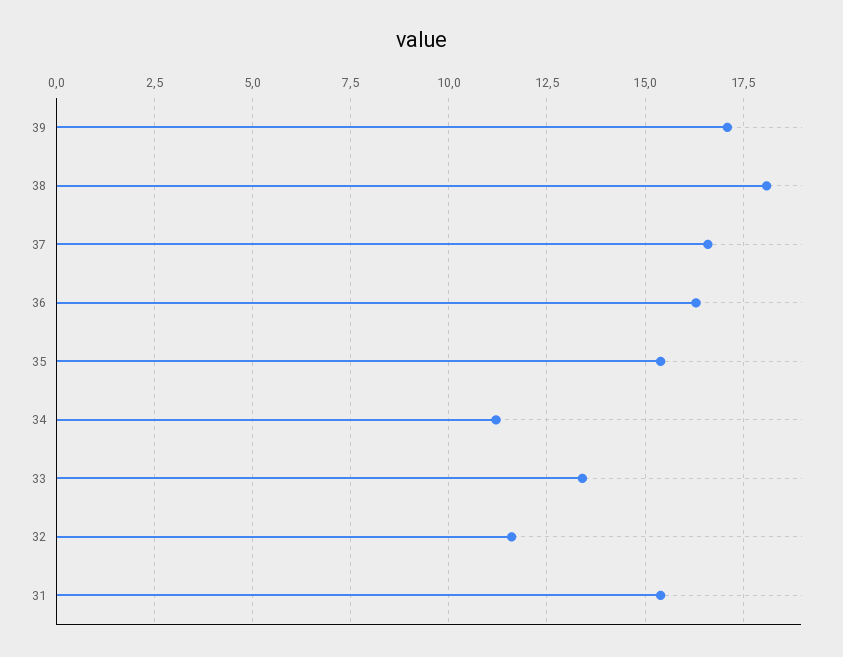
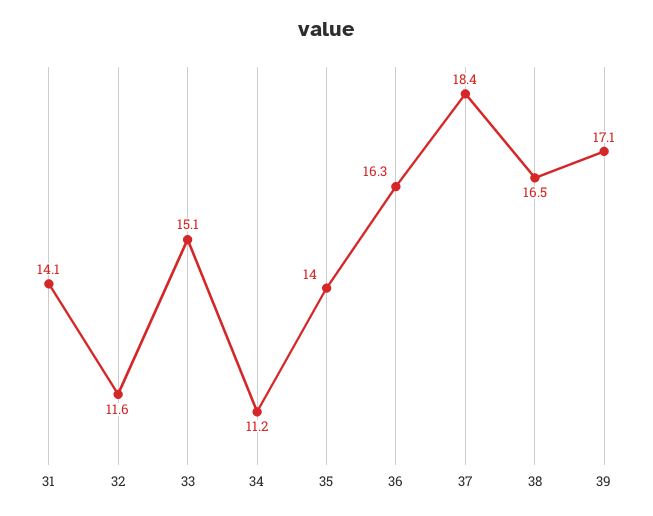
  {
    "39": 17.1,
-   "38": 18,
+   "38": 16.5,
-   "37": 16.5,
+   "37": 18.4,
    "36": 16.3,
-   "35": 15.5,
+   "35": 14,
    "34": 11.2,
-   "33": 13.5,
+   "33": 15.1,
    "32": 11.6,
-   "31": 15.5
+   "31": 14.1
  }

